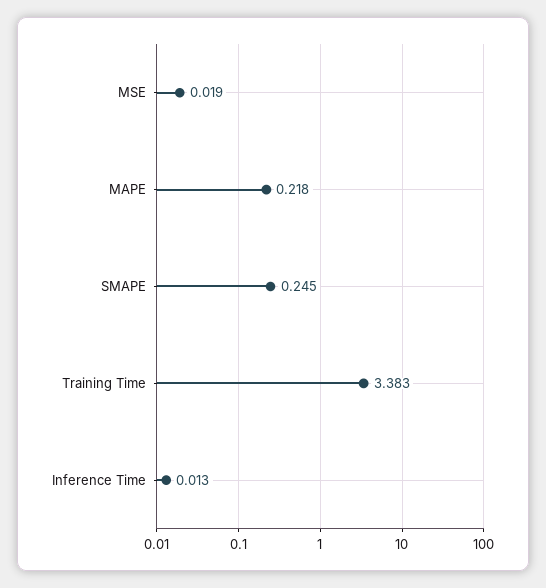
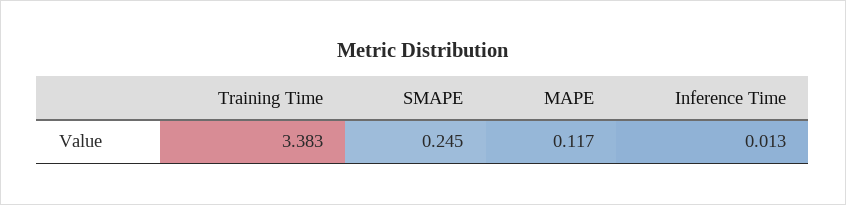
  {
-   "MSE": 0.019,
-   "MAPE": 0.218,
+   "MAPE": 0.117,
    "SMAPE": 0.245,
    "Training Time": 3.383,
    "Inference Time": 0.013
  }

